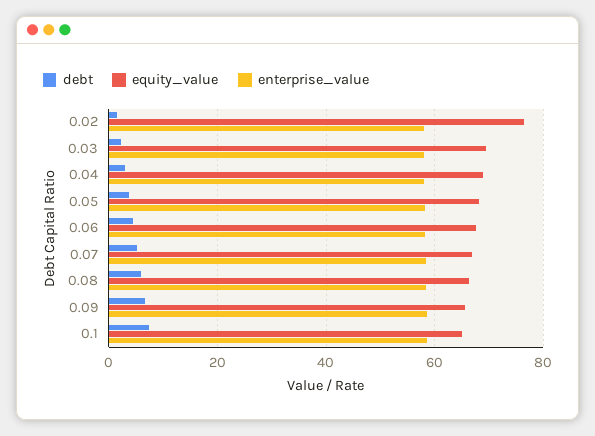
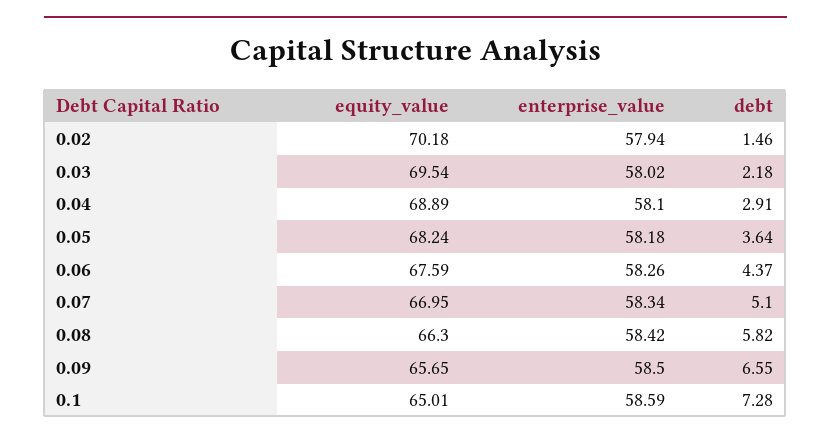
  {
    "debt": {
      "0.02": 1.46,
      "0.03": 2.18,
      "0.04": 2.91,
      "0.05": 3.64,
      "0.06": 4.37,
      "0.07": 5.1,
      "0.08": 5.82,
      "0.09": 6.55,
      "0.1": 7.28
    },
    "equity_value": {
-     "0.02": 76,
+     "0.02": 70.18,
      "0.03": 69.54,
      "0.04": 68.89,
      "0.05": 68.24,
      "0.06": 67.59,
      "0.07": 66.95,
      "0.08": 66.3,
      "0.09": 65.65,
      "0.1": 65.01
    },
    "enterprise_value": {
      "0.02": 57.94,
      "0.03": 58.02,
      "0.04": 58.1,
      "0.05": 58.18,
      "0.06": 58.26,
      "0.07": 58.34,
      "0.08": 58.42,
      "0.09": 58.5,
      "0.1": 58.59
    }
  }

